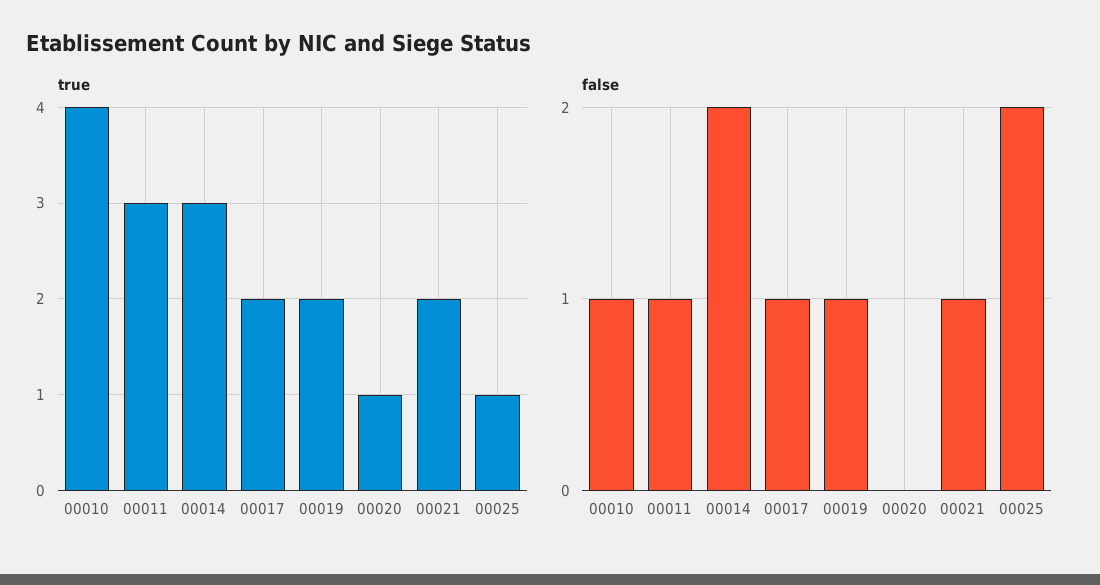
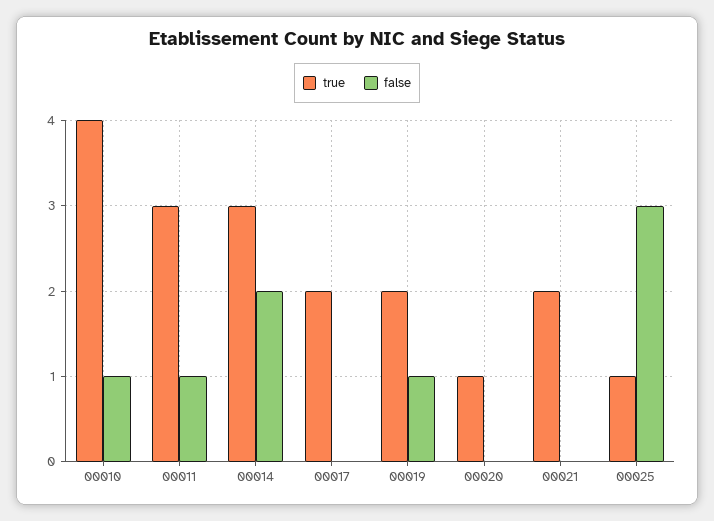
  {
    "true": {
      "00010": 4,
      "00011": 3,
      "00014": 3,
      "00017": 2,
      "00019": 2,
      "00020": 1,
      "00021": 2,
      "00025": 1
    },
    "false": {
      "00010": 1,
      "00011": 1,
      "00014": 2,
-     "00017": 1,
+     "00017": 0,
      "00019": 1,
      "00020": 0,
-     "00021": 1,
+     "00021": 0,
-     "00025": 2
+     "00025": 3
    }
  }

